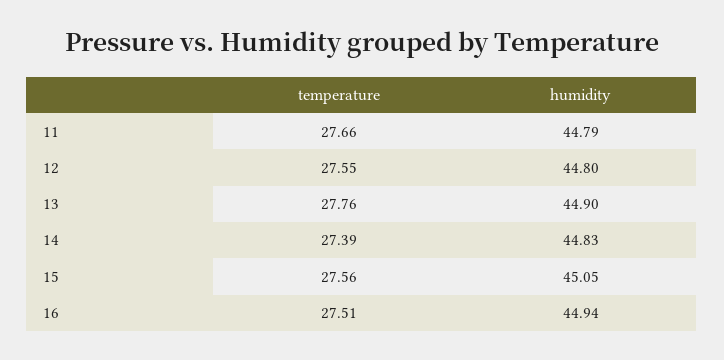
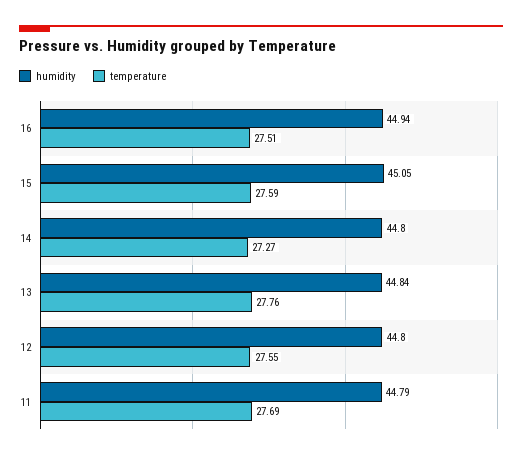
  {
    "temperature": {
-     "11": 27.66,
+     "11": 27.69,
      "12": 27.55,
      "13": 27.76,
-     "14": 27.39,
+     "14": 27.27,
-     "15": 27.56,
+     "15": 27.59,
      "16": 27.51
    },
    "humidity": {
      "11": 44.79,
      "12": 44.8,
-     "13": 44.9,
+     "13": 44.84,
-     "14": 44.83,
+     "14": 44.8,
      "15": 45.05,
      "16": 44.94
    }
  }

